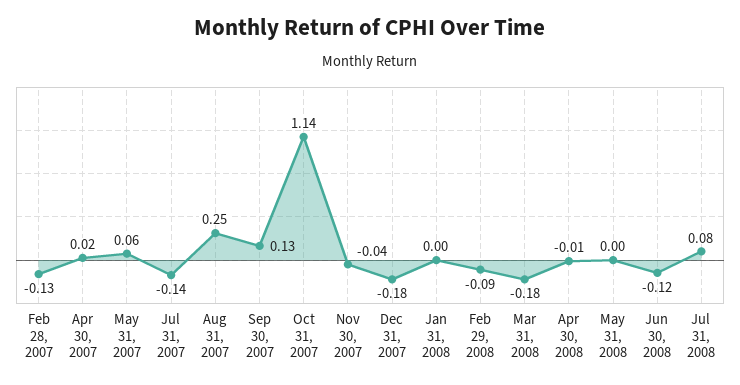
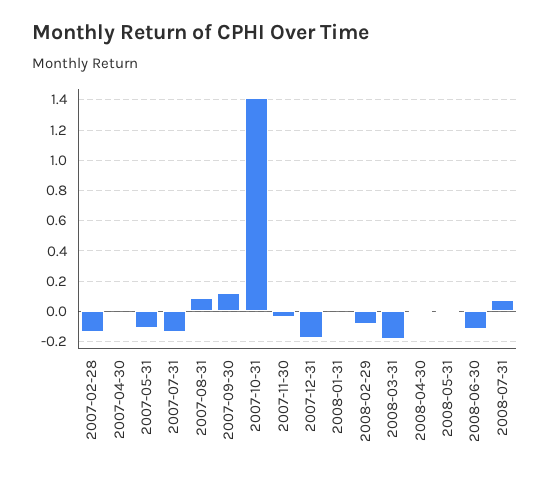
  {
    "Feb 28, 2007": -0.13,
    "Apr 30, 2007": 0.02,
-   "May 31, 2007": 0.06,
+   "May 31, 2007": -0.1,
    "Jul 31, 2007": -0.14,
-   "Aug 31, 2007": 0.25,
+   "Aug 31, 2007": 0.1,
    "Sep 30, 2007": 0.13,
-   "Oct 31, 2007": 1.14,
+   "Oct 31, 2007": 1.4,
    "Nov 30, 2007": -0.04,
    "Dec 31, 2007": -0.18,
    "Jan 31, 2008": 0,
    "Feb 29, 2008": -0.09,
    "Mar 31, 2008": -0.18,
    "Apr 30, 2008": -0.01,
    "May 31, 2008": 0,
    "Jun 30, 2008": -0.12,
    "Jul 31, 2008": 0.08
  }

